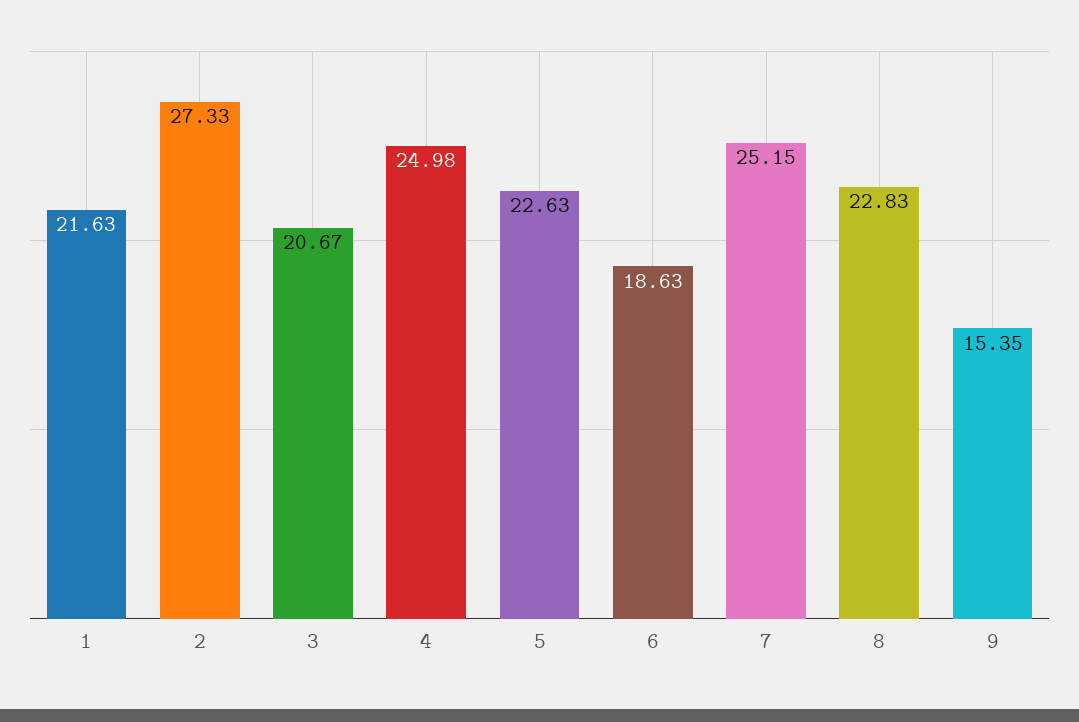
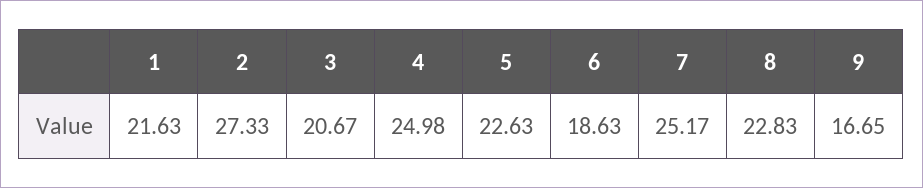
  {
    "1": 21.63,
    "2": 27.33,
    "3": 20.67,
    "4": 24.98,
    "5": 22.63,
    "6": 18.63,
-   "7": 25.15,
+   "7": 25.17,
    "8": 22.83,
-   "9": 15.35
+   "9": 16.65
  }

